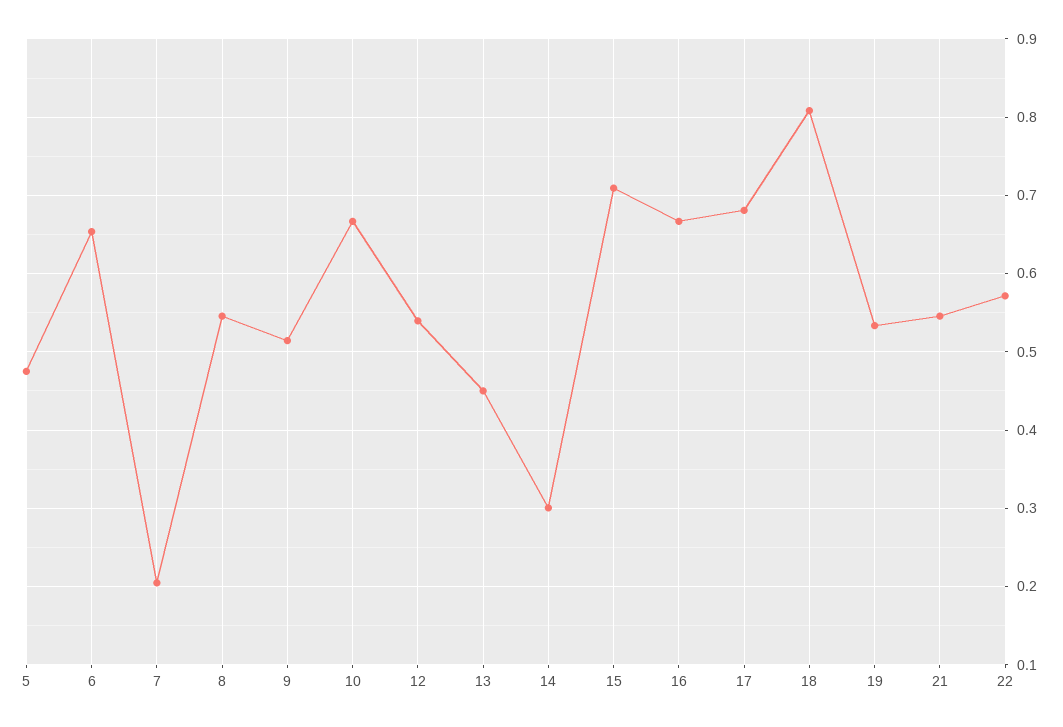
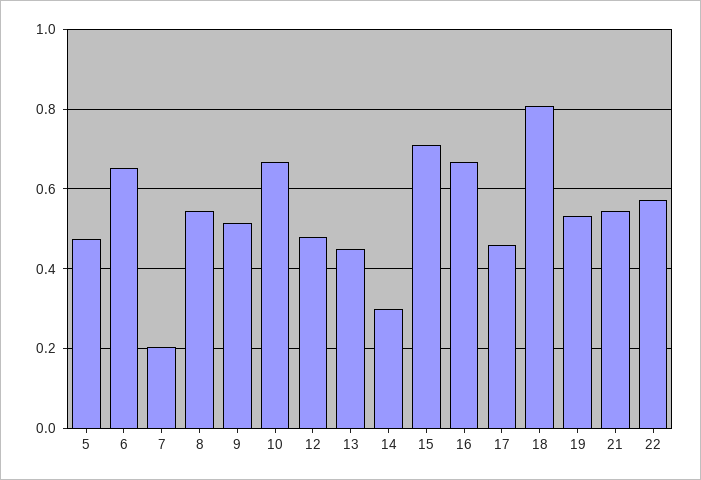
  {
    "5": 0.48,
    "6": 0.65,
    "7": 0.2,
    "8": 0.55,
    "9": 0.51,
    "10": 0.67,
-   "12": 0.54,
+   "12": 0.48,
    "13": 0.45,
    "14": 0.3,
    "15": 0.71,
    "16": 0.67,
-   "17": 0.68,
+   "17": 0.46,
    "18": 0.81,
    "19": 0.53,
    "21": 0.55,
    "22": 0.57
  }

